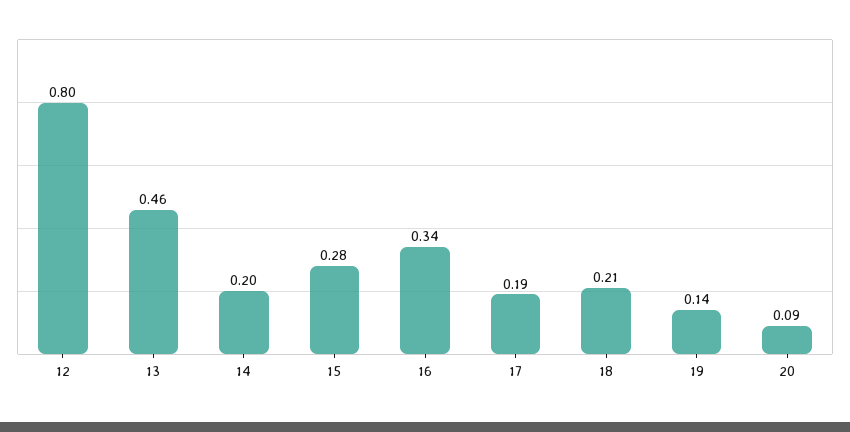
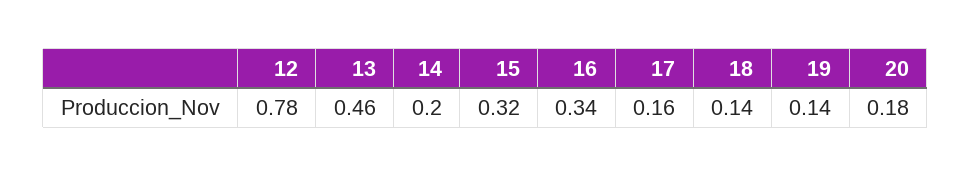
  {
-   "12": 0.8,
+   "12": 0.78,
    "13": 0.46,
    "14": 0.2,
-   "15": 0.28,
+   "15": 0.32,
    "16": 0.34,
-   "17": 0.19,
+   "17": 0.16,
-   "18": 0.21,
+   "18": 0.14,
    "19": 0.14,
-   "20": 0.09
+   "20": 0.18
  }

